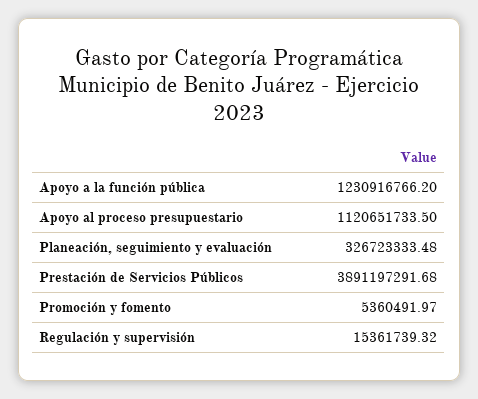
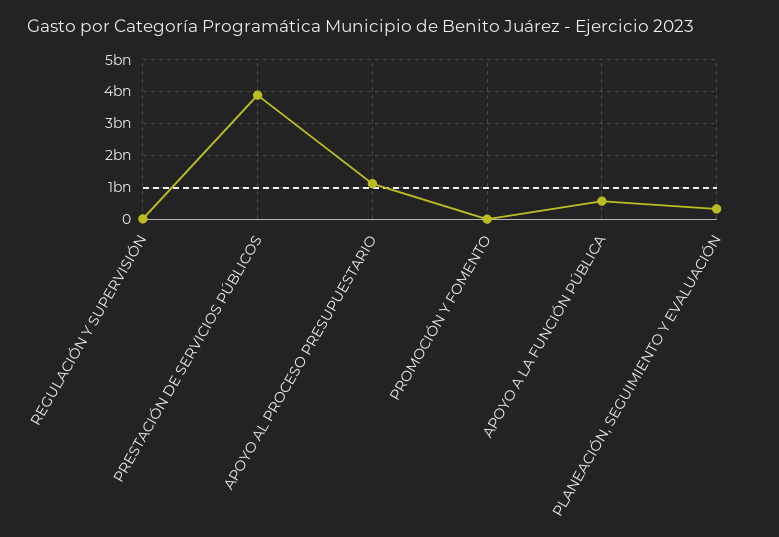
  {
-   "Apoyo a la función pública": 1230916766.2,
+   "Apoyo a la función pública": 600000000,
    "Apoyo al proceso presupuestario": 1120651733.5,
    "Planeación, seguimiento y evaluación": 326723333.48,
    "Prestación de Servicios Públicos": 3891197291.68,
    "Promoción y fomento": 5360491.97,
    "Regulación y supervisión": 15361739.32
  }

